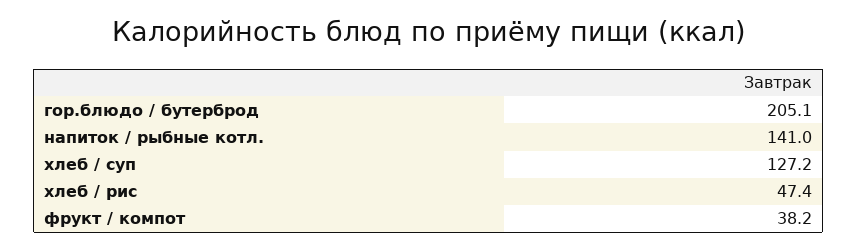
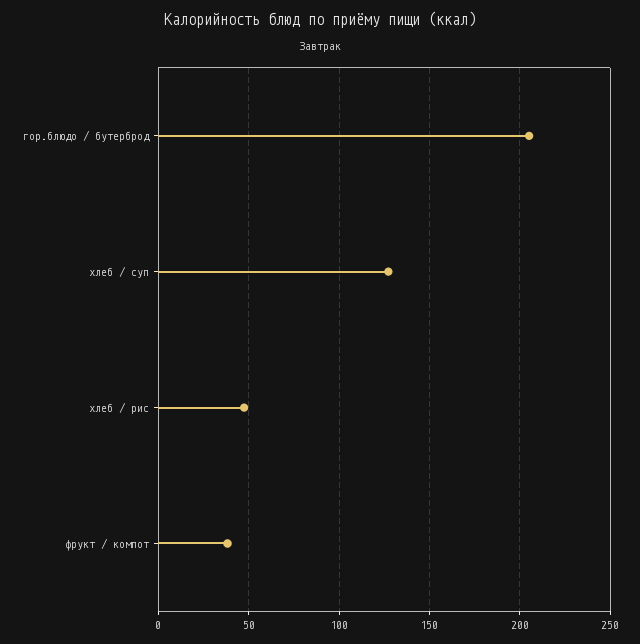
  {
    "гор.блюдо / бутерброд": 205.1,
-   "напиток / рыбные котл.": 141,
    "хлеб / суп": 127.2,
    "хлеб / рис": 47.4,
    "фрукт / компот": 38.2
  }

